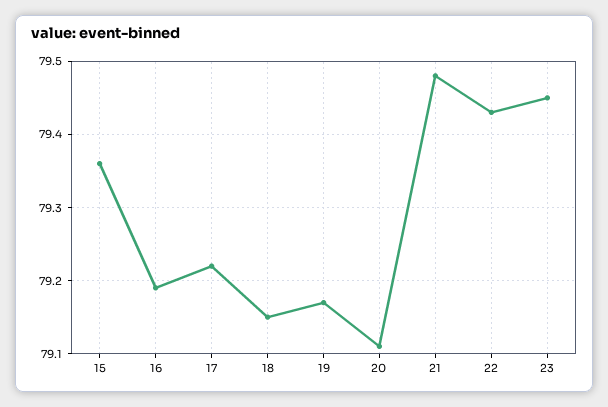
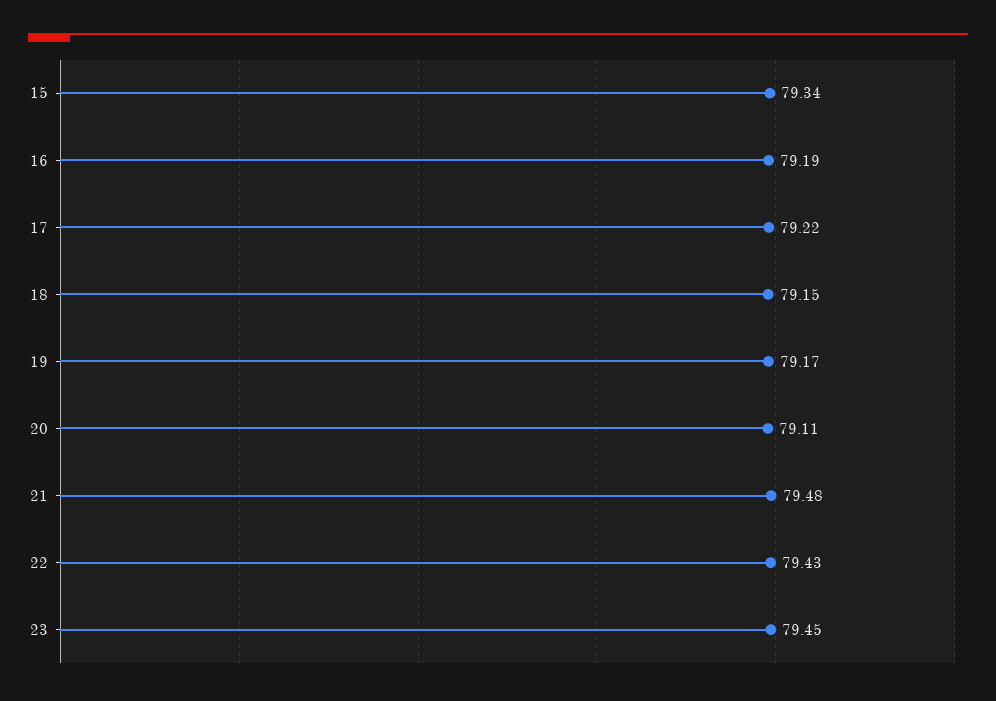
  {
-   "15": 79.36,
+   "15": 79.34,
    "16": 79.19,
    "17": 79.22,
    "18": 79.15,
    "19": 79.17,
    "20": 79.11,
    "21": 79.48,
    "22": 79.43,
    "23": 79.45
  }

